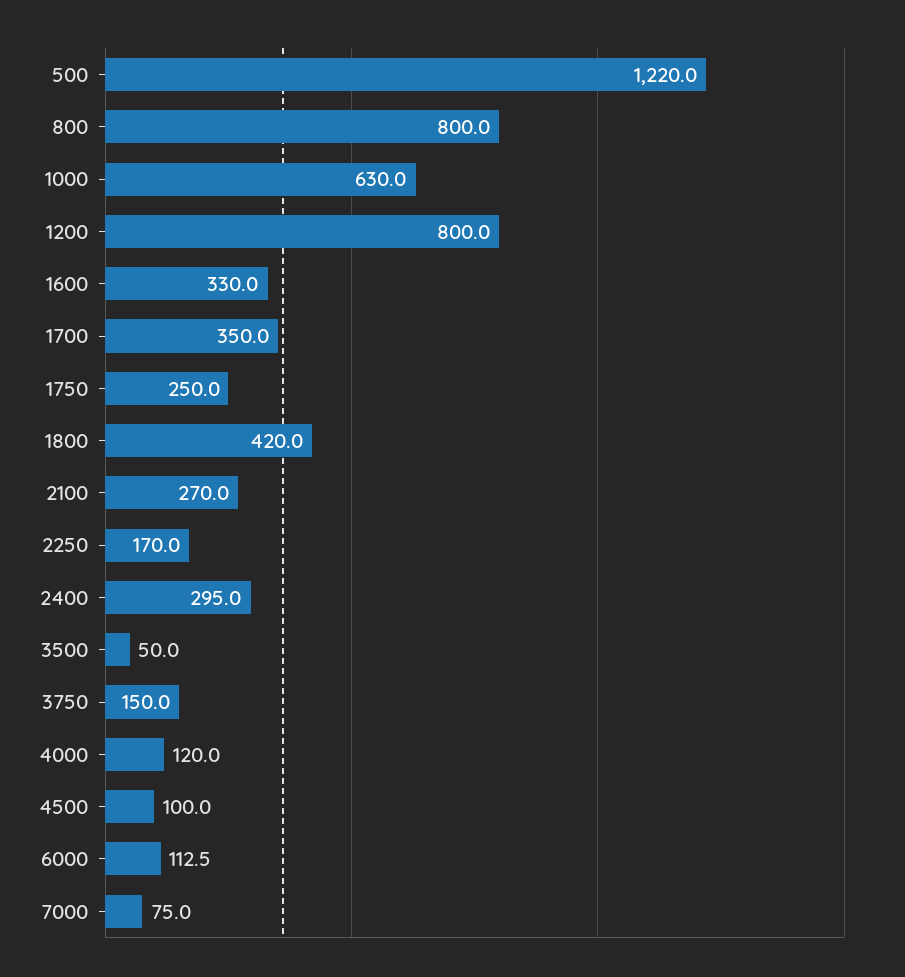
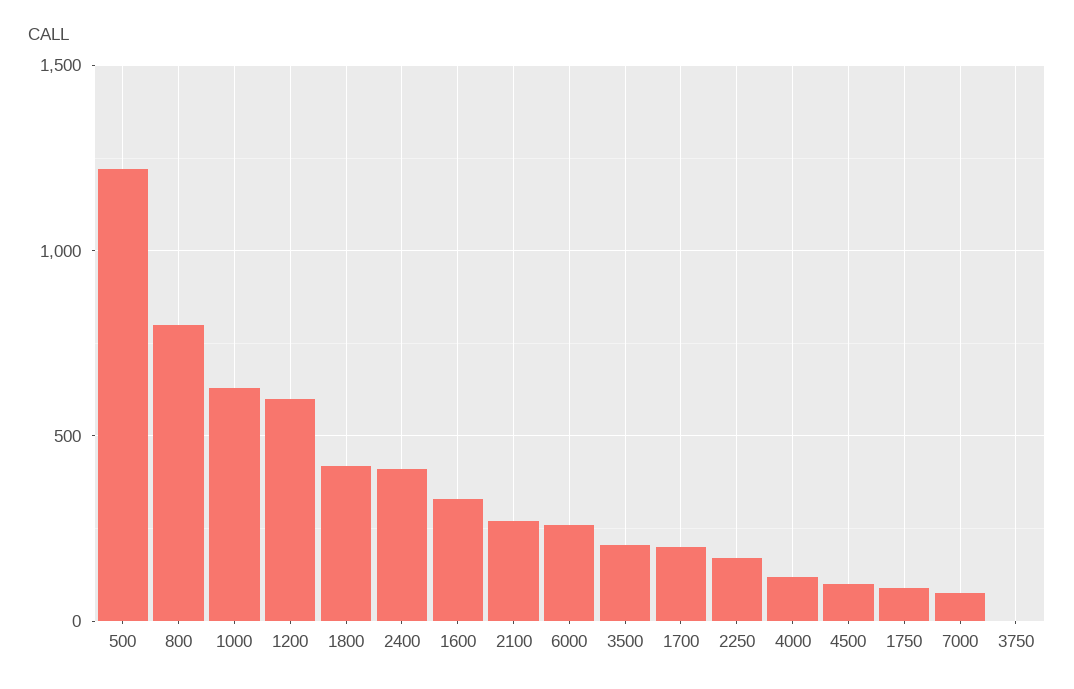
  {
    "500": 1220,
    "800": 800,
    "1000": 630,
-   "1200": 800,
+   "1200": 600,
    "1600": 330,
-   "1700": 350,
+   "1700": 200,
-   "1750": 250,
+   "1750": 100,
    "1800": 420,
    "2100": 270,
    "2250": 170,
-   "2400": 295,
+   "2400": 400,
-   "3500": 50,
+   "3500": 200,
-   "3750": 150,
+   "3750": 0,
    "4000": 120,
    "4500": 100,
-   "6000": 112.5,
+   "6000": 250,
    "7000": 75
  }

